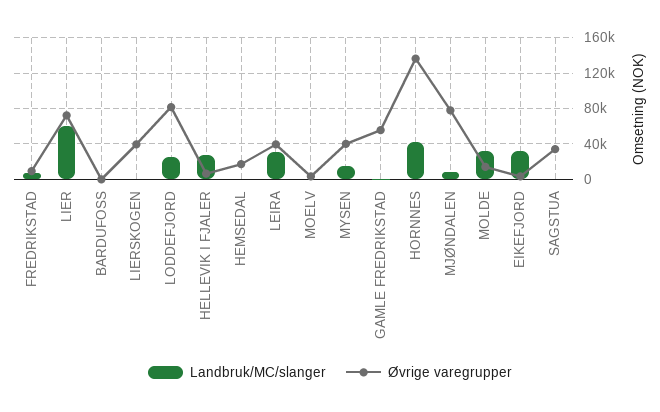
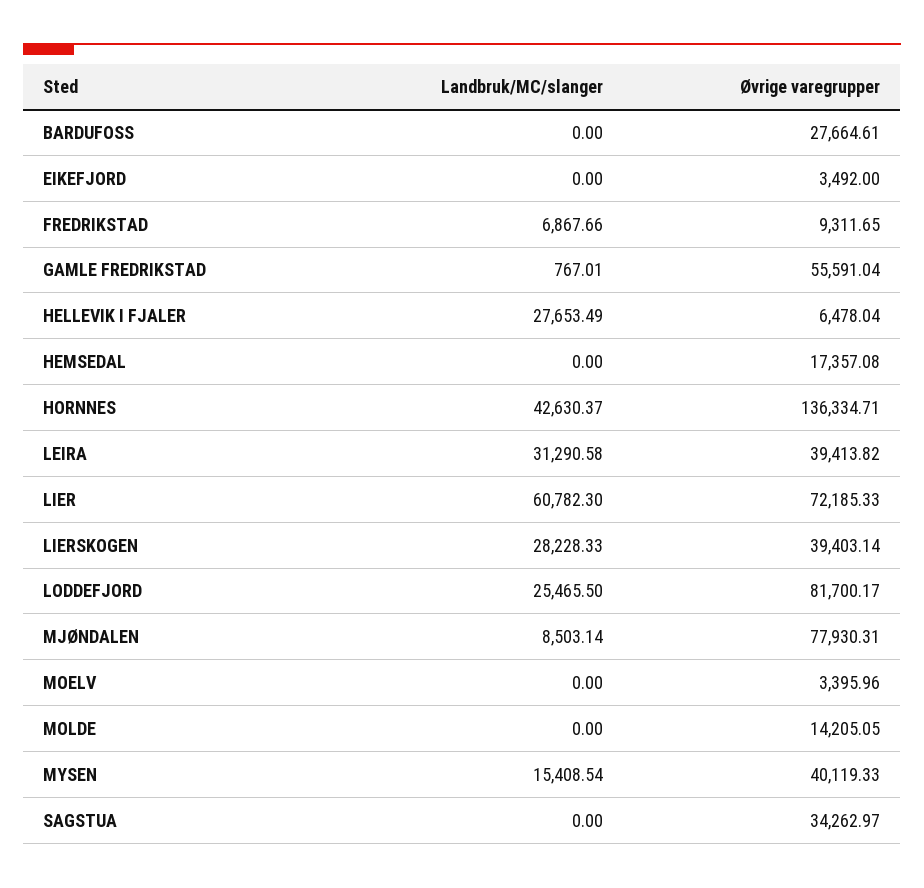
  {
    "Landbruk/MC/slanger": {
      "FREDRIKSTAD": 6867.66,
      "LIER": 60782.3,
      "BARDUFOSS": 0,
-     "LIERSKOGEN": 0,
+     "LIERSKOGEN": 28228.33,
      "LODDEFJORD": 25465.5,
      "HELLEVIK I FJALER": 27653.49,
      "HEMSEDAL": 0,
      "LEIRA": 31290.58,
      "MOELV": 0,
      "MYSEN": 15408.54,
      "GAMLE FREDRIKSTAD": 767.01,
      "HORNNES": 42630.37,
      "MJØNDALEN": 8503.14,
-     "MOLDE": 30000,
+     "MOLDE": 0,
-     "EIKEFJORD": 30000,
+     "EIKEFJORD": 0,
      "SAGSTUA": 0
    },
    "Øvrige varegrupper": {
      "FREDRIKSTAD": 9311.65,
      "LIER": 72185.33,
-     "BARDUFOSS": 0,
+     "BARDUFOSS": 27664.61,
      "LIERSKOGEN": 39403.14,
      "LODDEFJORD": 81700.17,
      "HELLEVIK I FJALER": 6478.04,
      "HEMSEDAL": 17357.08,
      "LEIRA": 39413.82,
      "MOELV": 3395.96,
      "MYSEN": 40119.33,
      "GAMLE FREDRIKSTAD": 55591.04,
      "HORNNES": 136334.71,
      "MJØNDALEN": 77930.31,
      "MOLDE": 14205.05,
      "EIKEFJORD": 3492,
      "SAGSTUA": 34262.97
    }
  }

